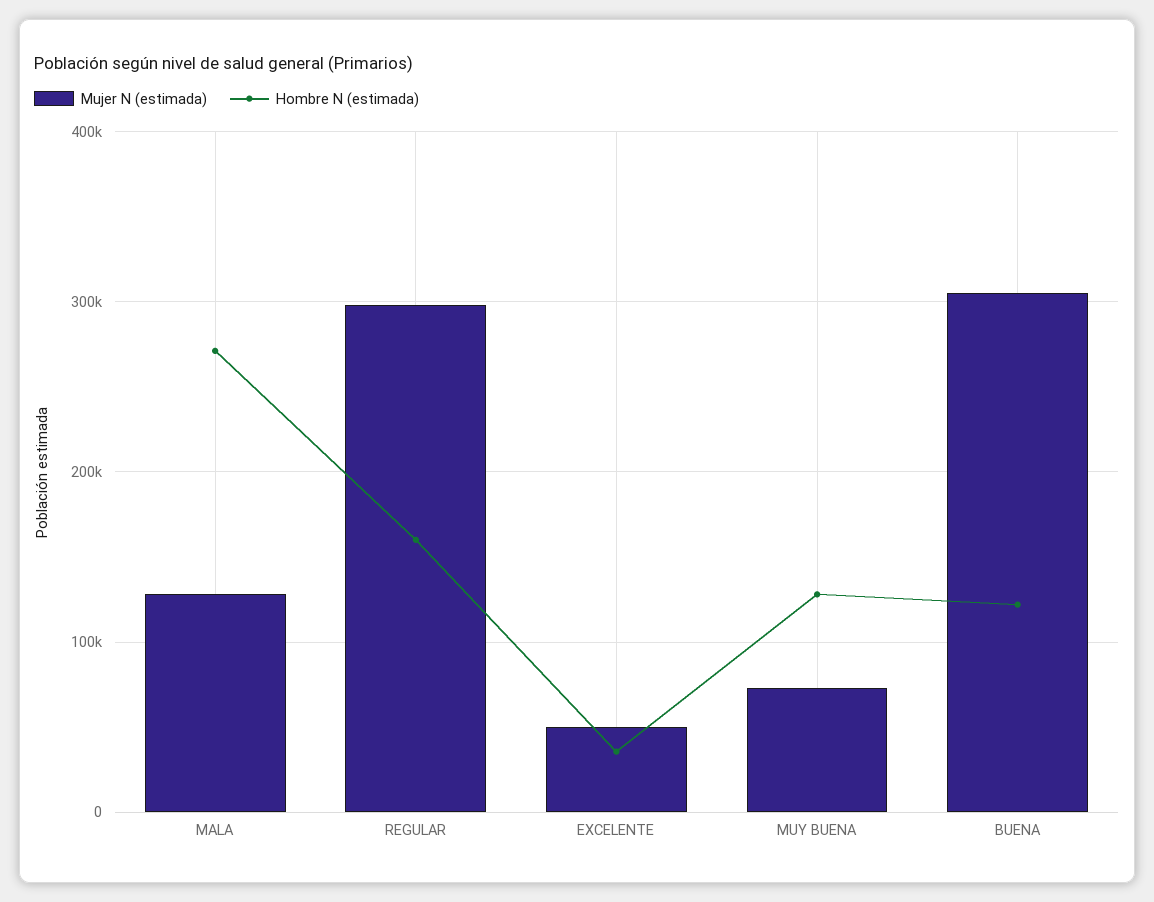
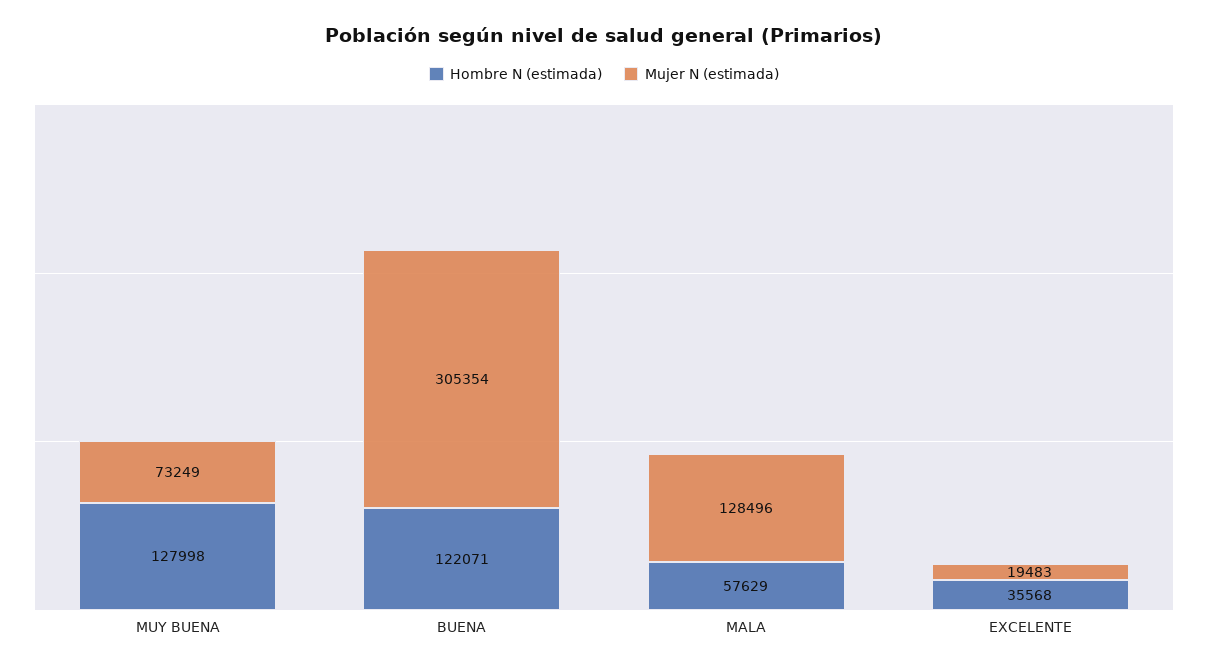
  {
    "Mujer N (estimada)": {
      "MALA": 128496,
-     "REGULAR": 300000,
-     "EXCELENTE": 50000,
+     "EXCELENTE": 19483,
      "MUY BUENA": 73249,
      "BUENA": 305354
    },
    "Hombre N (estimada)": {
-     "MALA": 270000,
+     "MALA": 57629,
-     "REGULAR": 160000,
      "EXCELENTE": 35568,
      "MUY BUENA": 127998,
      "BUENA": 122071
    }
  }

